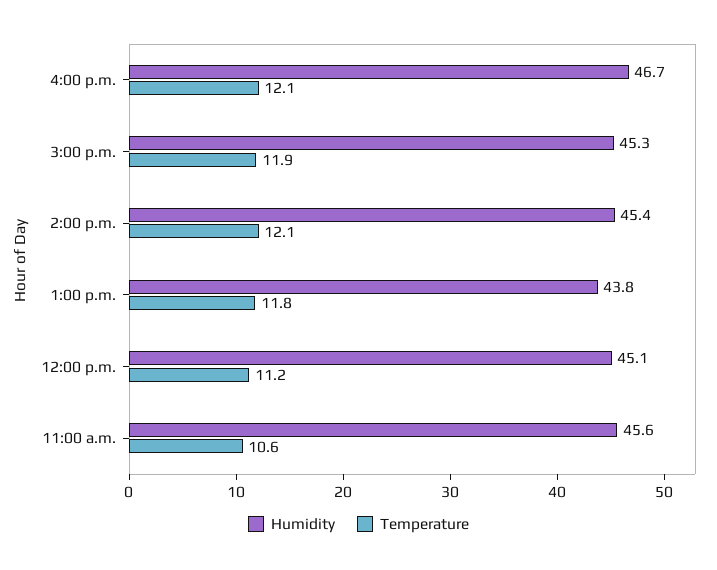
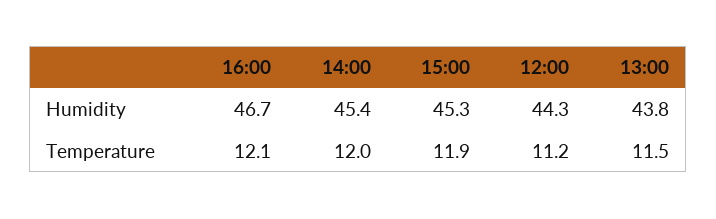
  {
    "Humidity": {
      "4:00 p.m.": 46.7,
      "3:00 p.m.": 45.3,
      "2:00 p.m.": 45.4,
      "1:00 p.m.": 43.8,
-     "12:00 p.m.": 45.1,
+     "12:00 p.m.": 44.3
-     "11:00 a.m.": 45.6
    },
    "Temperature": {
      "4:00 p.m.": 12.1,
      "3:00 p.m.": 11.9,
-     "2:00 p.m.": 12.1,
+     "2:00 p.m.": 12,
-     "1:00 p.m.": 11.8,
+     "1:00 p.m.": 11.5,
-     "12:00 p.m.": 11.2,
+     "12:00 p.m.": 11.2
-     "11:00 a.m.": 10.6
    }
  }

